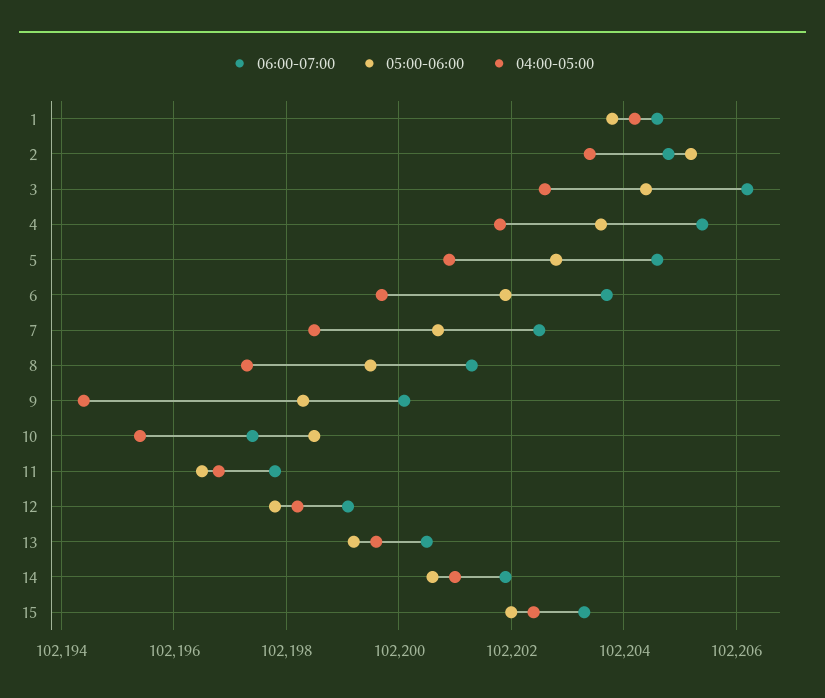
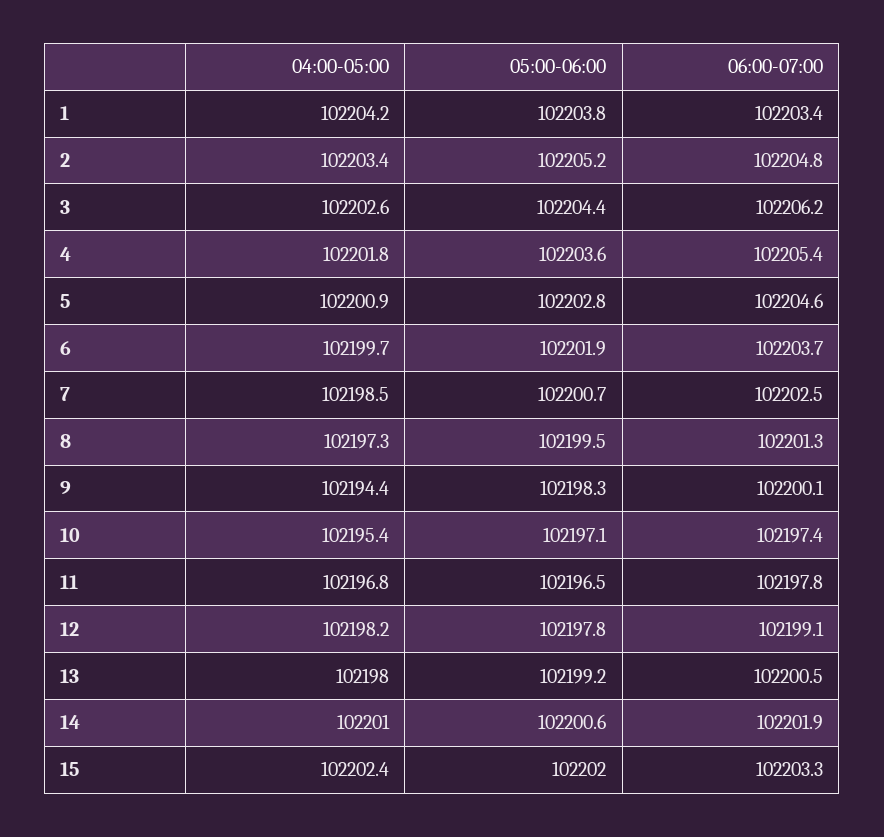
  {
    "06:00-07:00": {
-     "1": 102204.5,
+     "1": 102203.4,
      "2": 102204.8,
      "3": 102206.2,
      "4": 102205.4,
      "5": 102204.6,
      "6": 102203.7,
      "7": 102202.5,
      "8": 102201.3,
      "9": 102200.1,
      "10": 102197.4,
      "11": 102197.8,
      "12": 102199.1,
      "13": 102200.5,
      "14": 102201.9,
      "15": 102203.3
    },
    "05:00-06:00": {
      "1": 102203.8,
      "2": 102205.2,
      "3": 102204.4,
      "4": 102203.6,
      "5": 102202.8,
      "6": 102201.9,
      "7": 102200.7,
      "8": 102199.5,
      "9": 102198.3,
-     "10": 102198.5,
+     "10": 102197.1,
      "11": 102196.5,
      "12": 102197.8,
      "13": 102199.2,
      "14": 102200.6,
      "15": 102202
    },
    "04:00-05:00": {
      "1": 102204.2,
      "2": 102203.4,
      "3": 102202.6,
      "4": 102201.8,
      "5": 102200.9,
      "6": 102199.7,
      "7": 102198.5,
      "8": 102197.3,
      "9": 102194.4,
      "10": 102195.4,
      "11": 102196.8,
      "12": 102198.2,
-     "13": 102199.5,
+     "13": 102198,
      "14": 102201,
      "15": 102202.4
    }
  }

